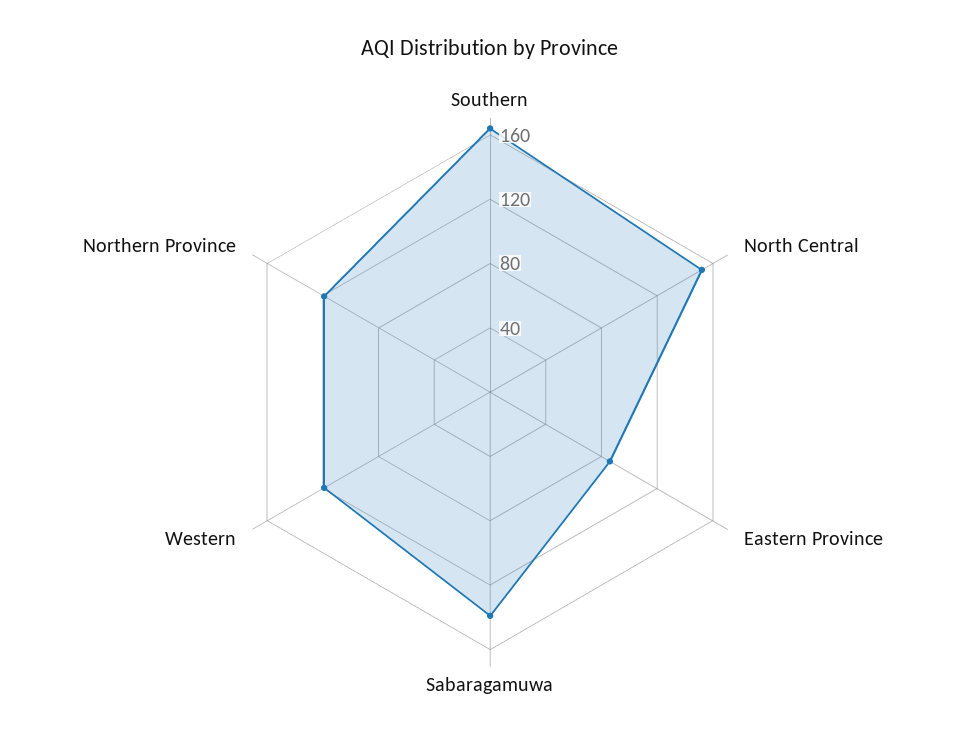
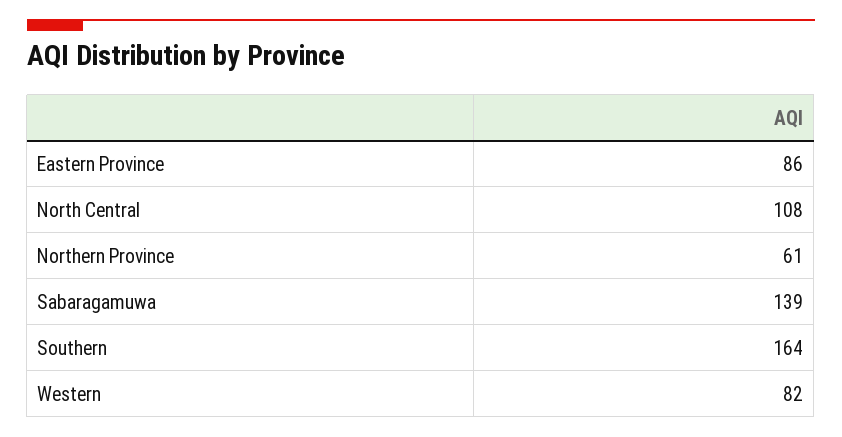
  {
    "Southern": 164,
-   "North Central": 150,
+   "North Central": 108,
    "Eastern Province": 86,
    "Sabaragamuwa": 139,
-   "Western": 120,
+   "Western": 82,
-   "Northern Province": 120
+   "Northern Province": 61
  }

